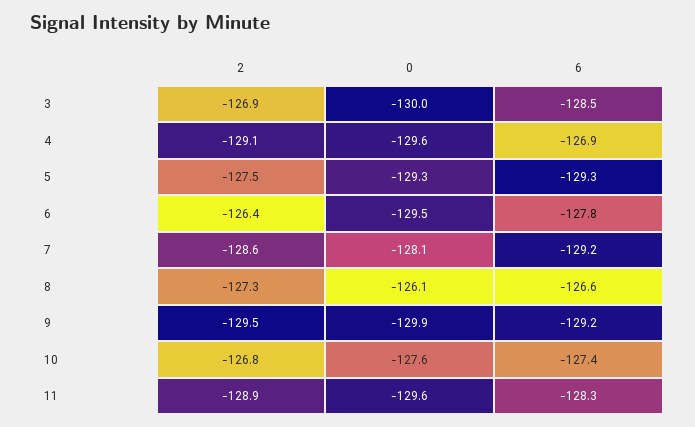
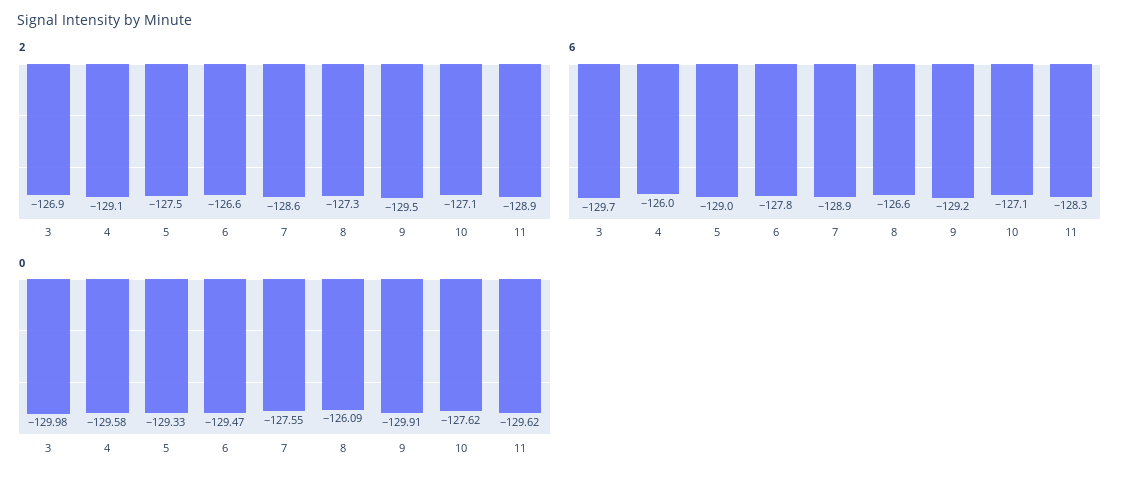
  {
    "2": {
      "3": -126.9,
      "4": -129.1,
      "5": -127.5,
-     "6": -126.4,
+     "6": -126.6,
      "7": -128.6,
      "8": -127.3,
      "9": -129.5,
-     "10": -126.8,
+     "10": -127.1,
      "11": -128.9
    },
    "0": {
      "3": -129.98,
      "4": -129.58,
      "5": -129.33,
      "6": -129.47,
-     "7": -128.1,
+     "7": -127.55,
      "8": -126.09,
      "9": -129.91,
      "10": -127.62,
      "11": -129.62
    },
    "6": {
-     "3": -128.5,
+     "3": -129.7,
-     "4": -126.9,
+     "4": -126,
-     "5": -129.3,
+     "5": -129,
      "6": -127.8,
-     "7": -129.2,
+     "7": -128.9,
      "8": -126.6,
      "9": -129.2,
-     "10": -127.4,
+     "10": -127.1,
      "11": -128.3
    }
  }

